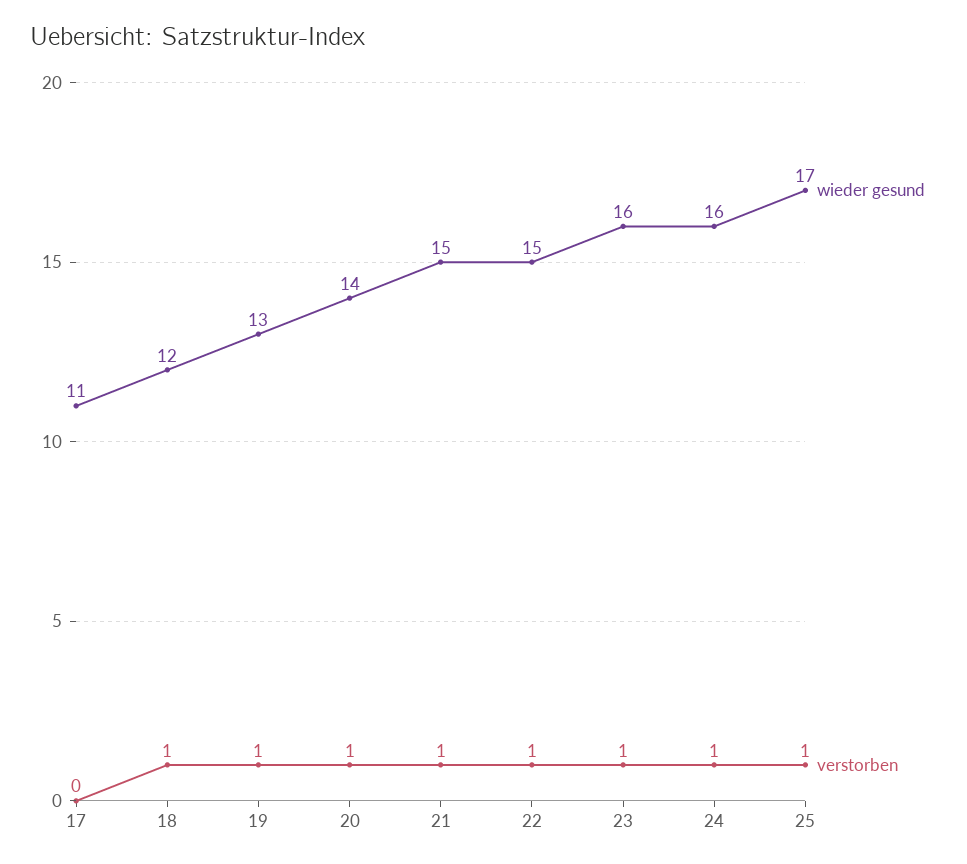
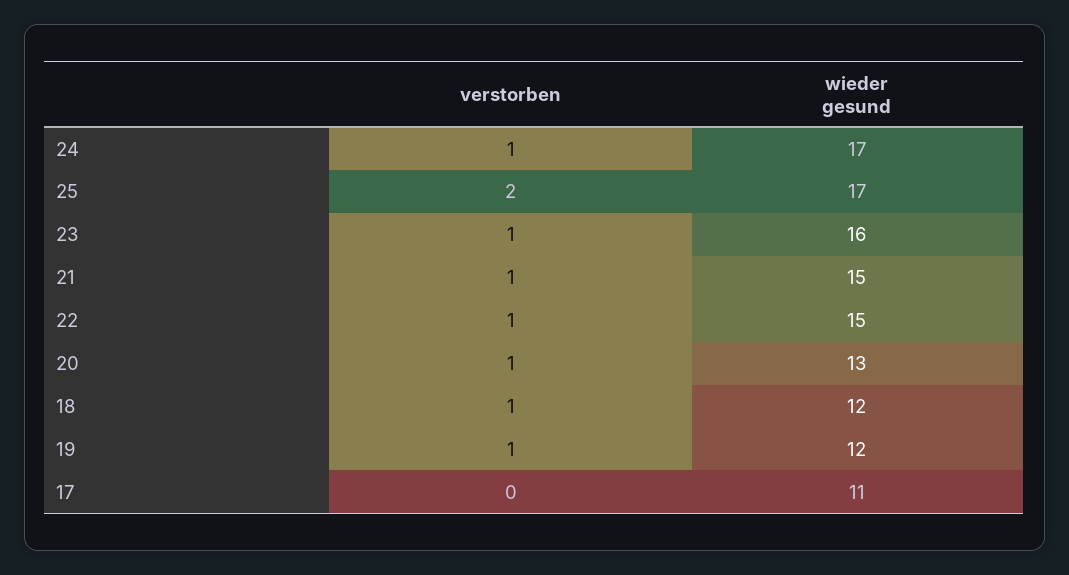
  {
    "wieder gesund": {
      "17": 11,
      "18": 12,
-     "19": 13,
+     "19": 12,
-     "20": 14,
+     "20": 13,
      "21": 15,
      "22": 15,
      "23": 16,
-     "24": 16,
+     "24": 17,
      "25": 17
    },
    "verstorben": {
      "17": 0,
      "18": 1,
      "19": 1,
      "20": 1,
      "21": 1,
      "22": 1,
      "23": 1,
      "24": 1,
-     "25": 1
+     "25": 2
    }
  }

